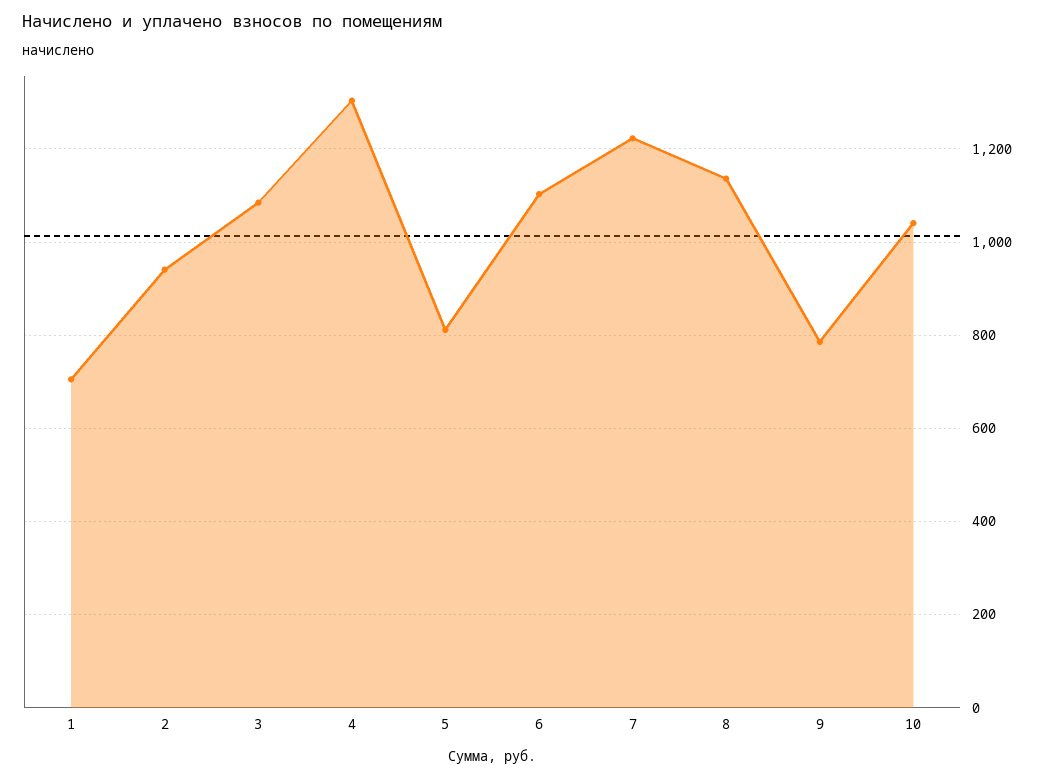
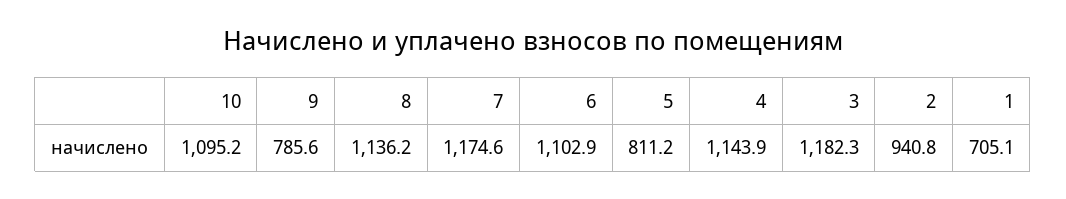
  {
    "1": 705.1,
    "2": 940.8,
-   "3": 1080,
+   "3": 1182.3,
-   "4": 1300,
+   "4": 1143.9,
    "5": 811.2,
    "6": 1102.9,
-   "7": 1220,
+   "7": 1174.6,
    "8": 1136.2,
    "9": 785.6,
-   "10": 1040
+   "10": 1095.2
  }

